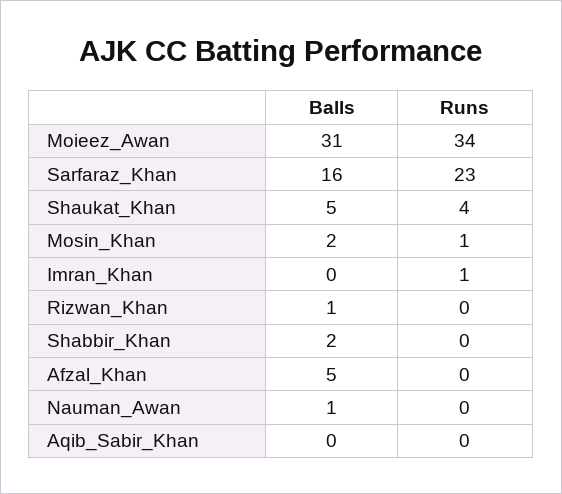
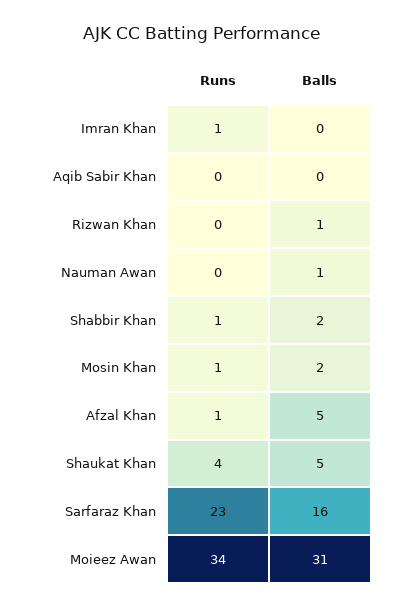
  {
    "Balls": {
      "Moieez_Awan": 31,
      "Sarfaraz_Khan": 16,
      "Shaukat_Khan": 5,
      "Mosin_Khan": 2,
      "Imran_Khan": 0,
      "Rizwan_Khan": 1,
      "Shabbir_Khan": 2,
      "Afzal_Khan": 5,
      "Nauman_Awan": 1,
      "Aqib_Sabir_Khan": 0
    },
    "Runs": {
      "Moieez_Awan": 34,
      "Sarfaraz_Khan": 23,
      "Shaukat_Khan": 4,
      "Mosin_Khan": 1,
      "Imran_Khan": 1,
      "Rizwan_Khan": 0,
-     "Shabbir_Khan": 0,
+     "Shabbir_Khan": 1,
-     "Afzal_Khan": 0,
+     "Afzal_Khan": 1,
      "Nauman_Awan": 0,
      "Aqib_Sabir_Khan": 0
    }
  }

